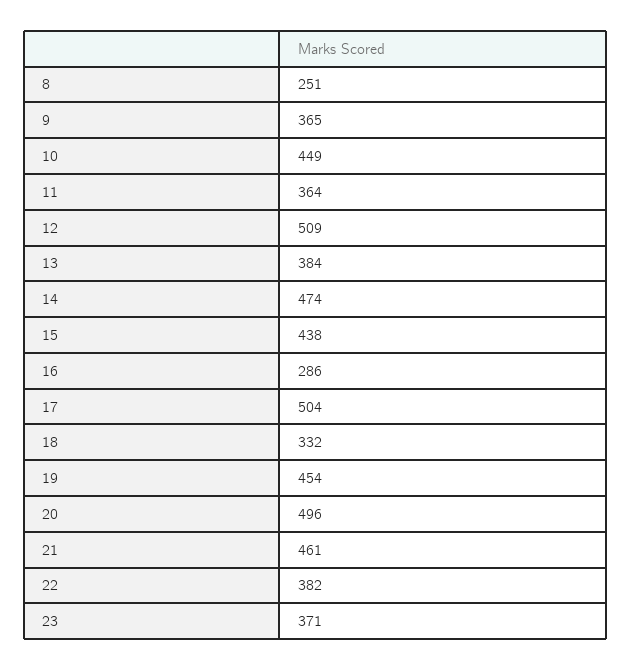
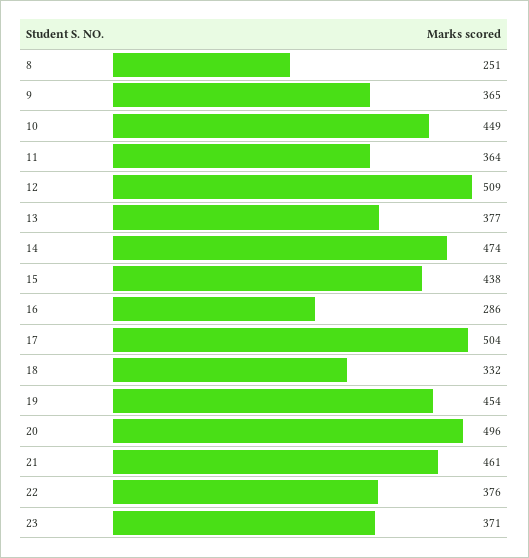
  {
    "8": 251,
    "9": 365,
    "10": 449,
    "11": 364,
    "12": 509,
-   "13": 384,
+   "13": 377,
    "14": 474,
    "15": 438,
    "16": 286,
    "17": 504,
    "18": 332,
    "19": 454,
    "20": 496,
    "21": 461,
-   "22": 382,
+   "22": 376,
    "23": 371
  }

